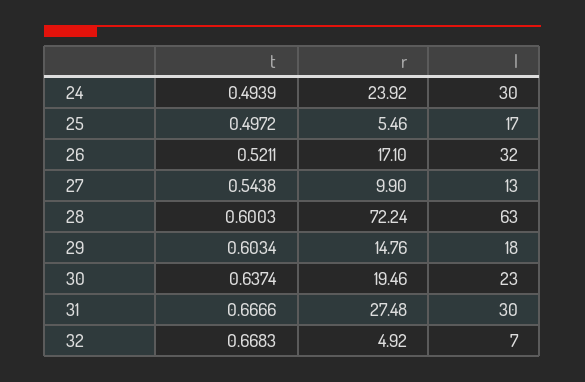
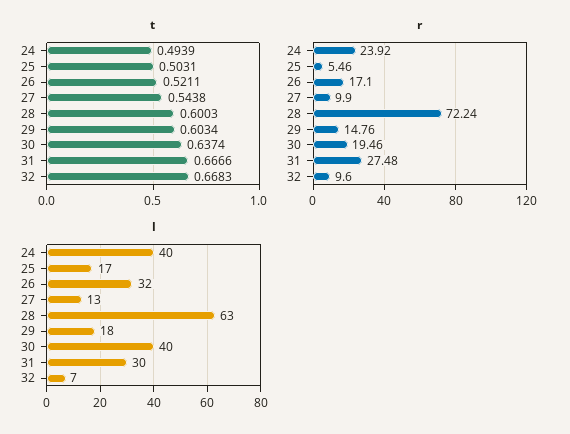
  {
    "t": {
      "24": 0.4939,
-     "25": 0.4972,
+     "25": 0.5031,
      "26": 0.5211,
      "27": 0.5438,
      "28": 0.6003,
      "29": 0.6034,
      "30": 0.6374,
      "31": 0.6666,
      "32": 0.6683
    },
    "r": {
      "24": 23.92,
      "25": 5.46,
      "26": 17.1,
      "27": 9.9,
      "28": 72.24,
      "29": 14.76,
      "30": 19.46,
      "31": 27.48,
-     "32": 4.92
+     "32": 9.6
    },
    "l": {
-     "24": 30,
+     "24": 40,
      "25": 17,
      "26": 32,
      "27": 13,
      "28": 63,
      "29": 18,
-     "30": 23,
+     "30": 40,
      "31": 30,
      "32": 7
    }
  }

